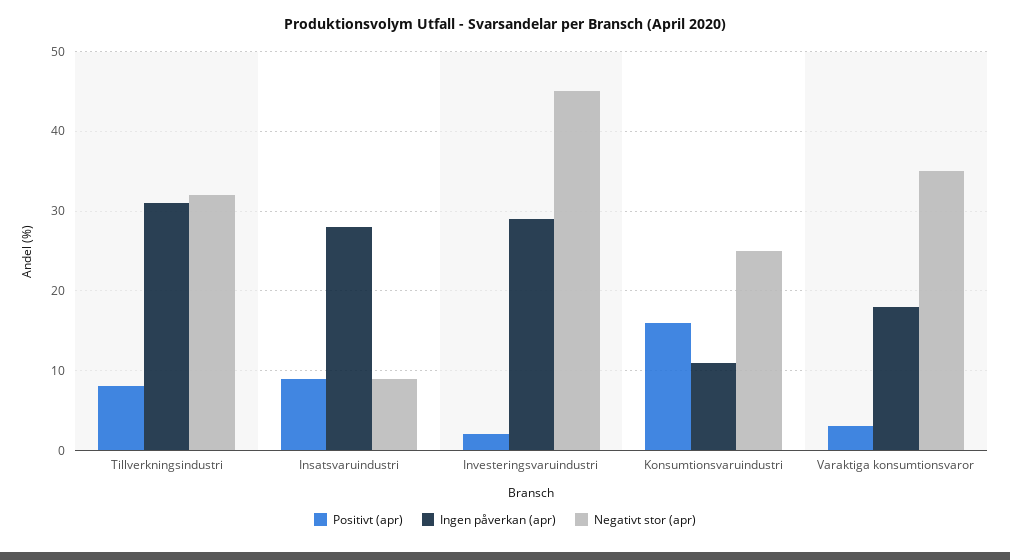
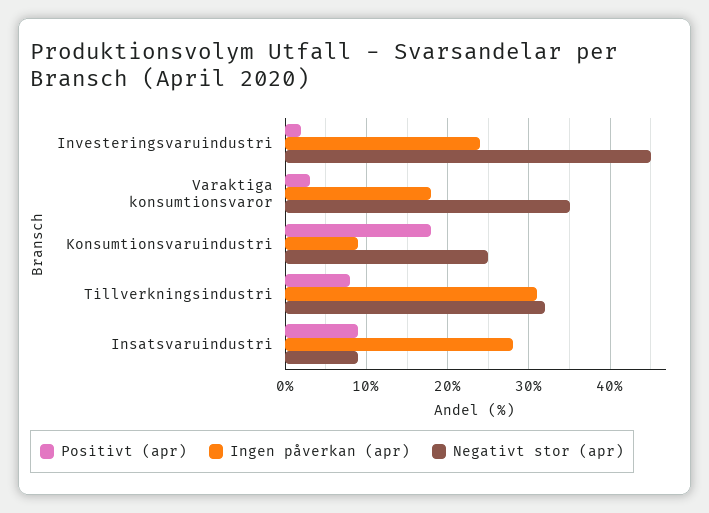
  {
    "Positivt (apr)": {
      "Tillverkningsindustri": 8,
      "Insatsvaruindustri": 9,
      "Investeringsvaruindustri": 2,
-     "Konsumtionsvaruindustri": 16,
+     "Konsumtionsvaruindustri": 18,
      "Varaktiga konsumtionsvaror": 3
    },
    "Ingen påverkan (apr)": {
      "Tillverkningsindustri": 31,
      "Insatsvaruindustri": 28,
-     "Investeringsvaruindustri": 29,
+     "Investeringsvaruindustri": 24,
-     "Konsumtionsvaruindustri": 11,
+     "Konsumtionsvaruindustri": 9,
      "Varaktiga konsumtionsvaror": 18
    },
    "Negativt stor (apr)": {
      "Tillverkningsindustri": 32,
      "Insatsvaruindustri": 9,
      "Investeringsvaruindustri": 45,
      "Konsumtionsvaruindustri": 25,
      "Varaktiga konsumtionsvaror": 35
    }
  }

